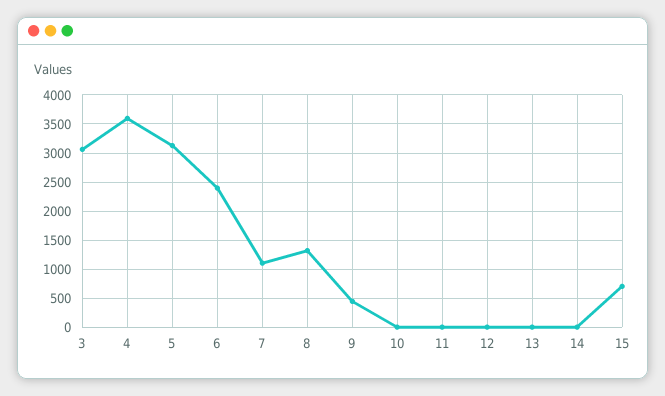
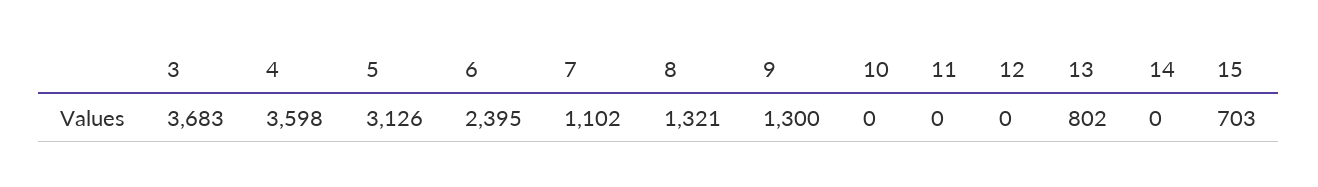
  {
-   "3": 3000,
+   "3": 3683,
    "4": 3598,
    "5": 3126,
    "6": 2395,
    "7": 1102,
    "8": 1321,
-   "9": 500,
+   "9": 1300,
    "10": 0,
    "11": 0,
    "12": 0,
-   "13": 0,
+   "13": 802,
    "14": 0,
    "15": 703
  }

